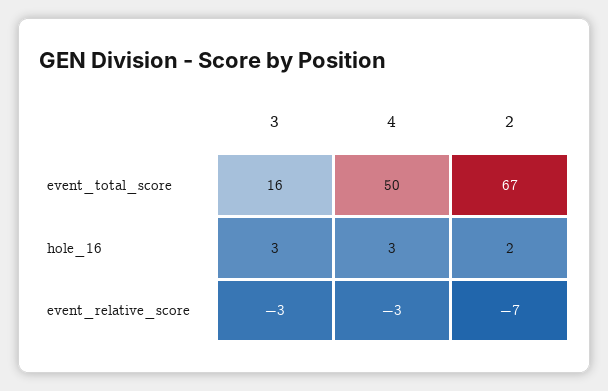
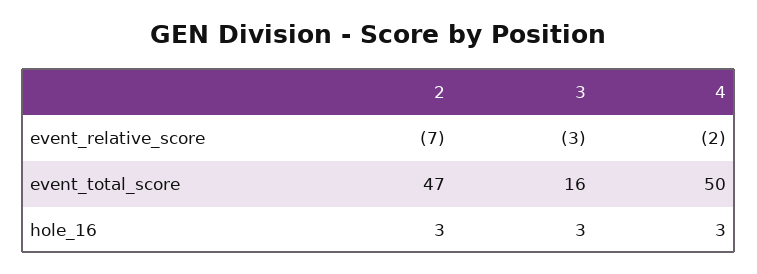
  {
    "3": {
      "event_total_score": 16,
      "hole_16": 3,
      "event_relative_score": -3
    },
    "4": {
      "event_total_score": 50,
      "hole_16": 3,
-     "event_relative_score": -3
+     "event_relative_score": -2
    },
    "2": {
-     "event_total_score": 67,
+     "event_total_score": 47,
-     "hole_16": 2,
+     "hole_16": 3,
      "event_relative_score": -7
    }
  }

